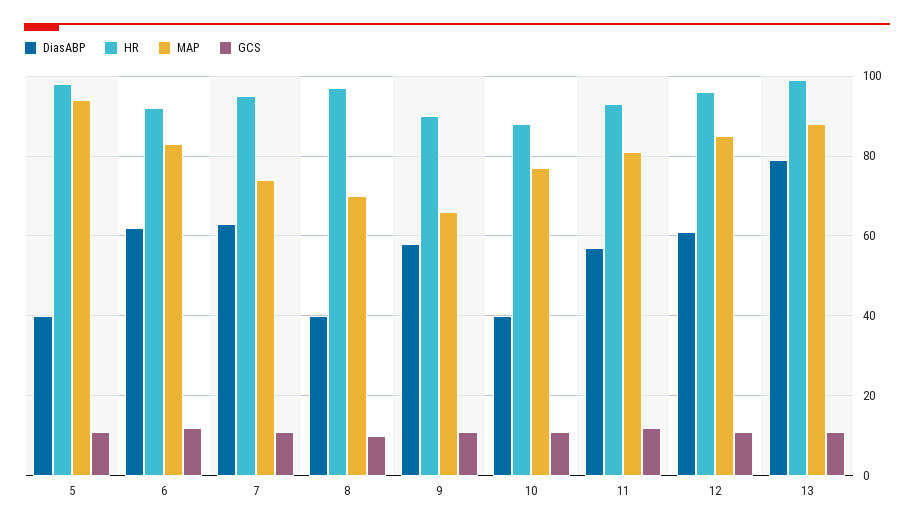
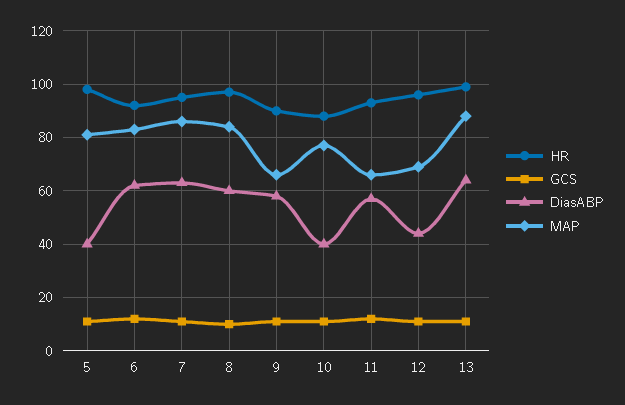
  {
    "DiasABP": {
      "5": 40,
      "6": 60,
      "7": 65,
-     "8": 40,
+     "8": 60,
      "9": 60,
      "10": 40,
      "11": 55,
-     "12": 60,
+     "12": 45,
-     "13": 80
+     "13": 65
    },
    "HR": {
      "5": 100,
      "6": 90,
      "7": 95,
      "8": 95,
      "9": 90,
      "10": 90,
      "11": 95,
      "12": 95,
      "13": 100
    },
    "MAP": {
-     "5": 95,
+     "5": 80,
      "6": 85,
-     "7": 75,
+     "7": 85,
-     "8": 70,
+     "8": 85,
      "9": 65,
      "10": 75,
-     "11": 80,
+     "11": 65,
-     "12": 85,
+     "12": 70,
      "13": 90
    },
    "GCS": {
      "5": 10,
      "6": 10,
      "7": 10,
      "8": 10,
      "9": 10,
      "10": 10,
      "11": 10,
      "12": 10,
      "13": 10
    }
  }

